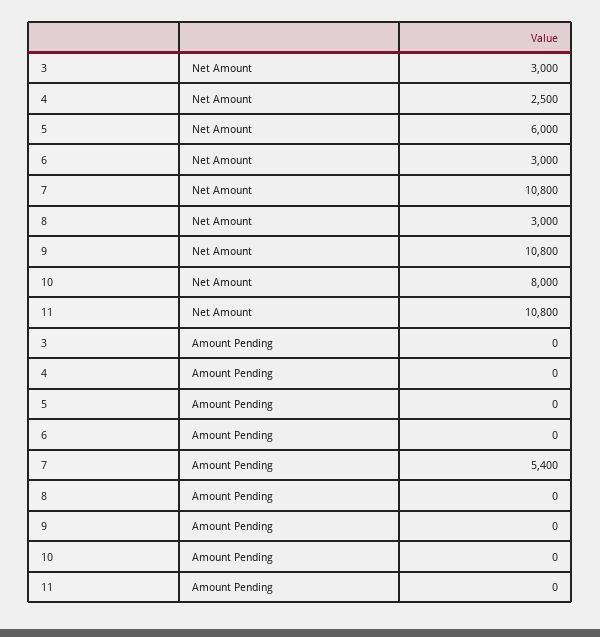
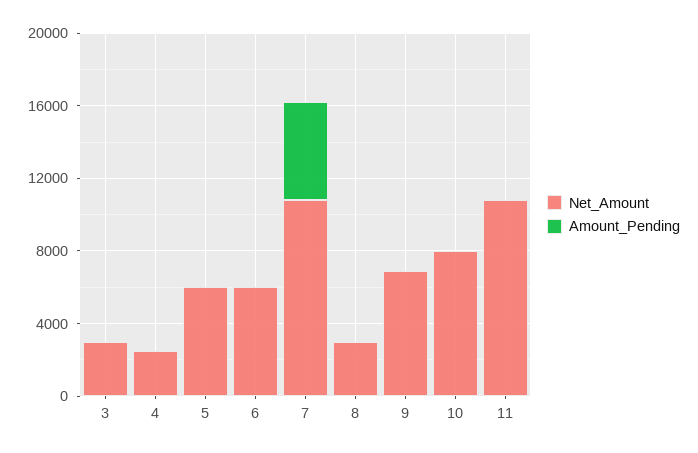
  {
    "Net Amount": {
      "3": 3000,
      "4": 2500,
      "5": 6000,
-     "6": 3000,
+     "6": 6000,
      "7": 10800,
      "8": 3000,
-     "9": 10800,
+     "9": 7000,
      "10": 8000,
      "11": 10800
    },
    "Amount Pending": {
      "3": 0,
      "4": 0,
      "5": 0,
      "6": 0,
      "7": 5400,
      "8": 0,
      "9": 0,
      "10": 0,
      "11": 0
    }
  }

